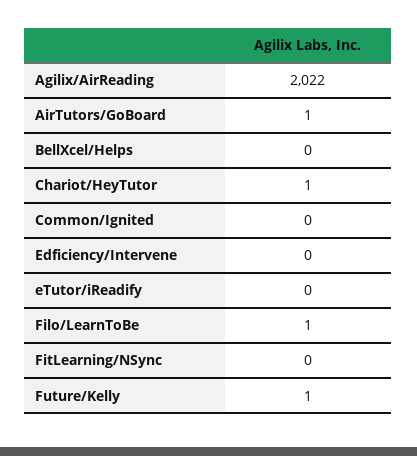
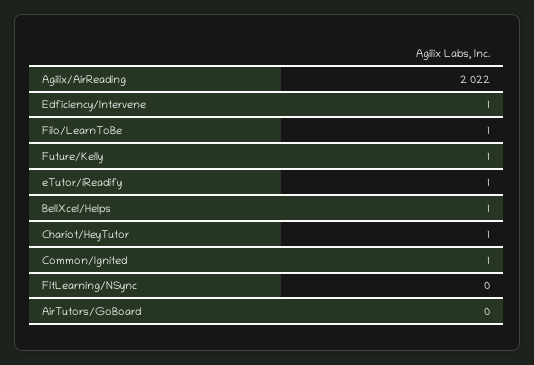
  {
    "Agilix/AirReading": 2022,
-   "AirTutors/GoBoard": 1,
+   "AirTutors/GoBoard": 0,
-   "BellXcel/Helps": 0,
+   "BellXcel/Helps": 1,
    "Chariot/HeyTutor": 1,
-   "Common/Ignited": 0,
+   "Common/Ignited": 1,
-   "Edficiency/Intervene": 0,
+   "Edficiency/Intervene": 1,
-   "eTutor/iReadify": 0,
+   "eTutor/iReadify": 1,
    "Filo/LearnToBe": 1,
    "FitLearning/NSync": 0,
    "Future/Kelly": 1
  }

